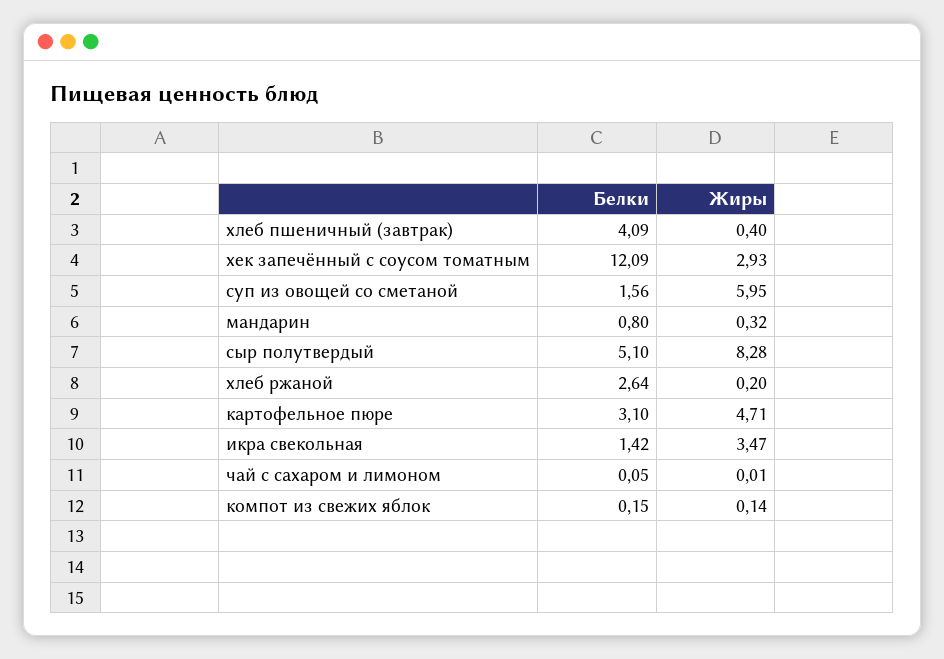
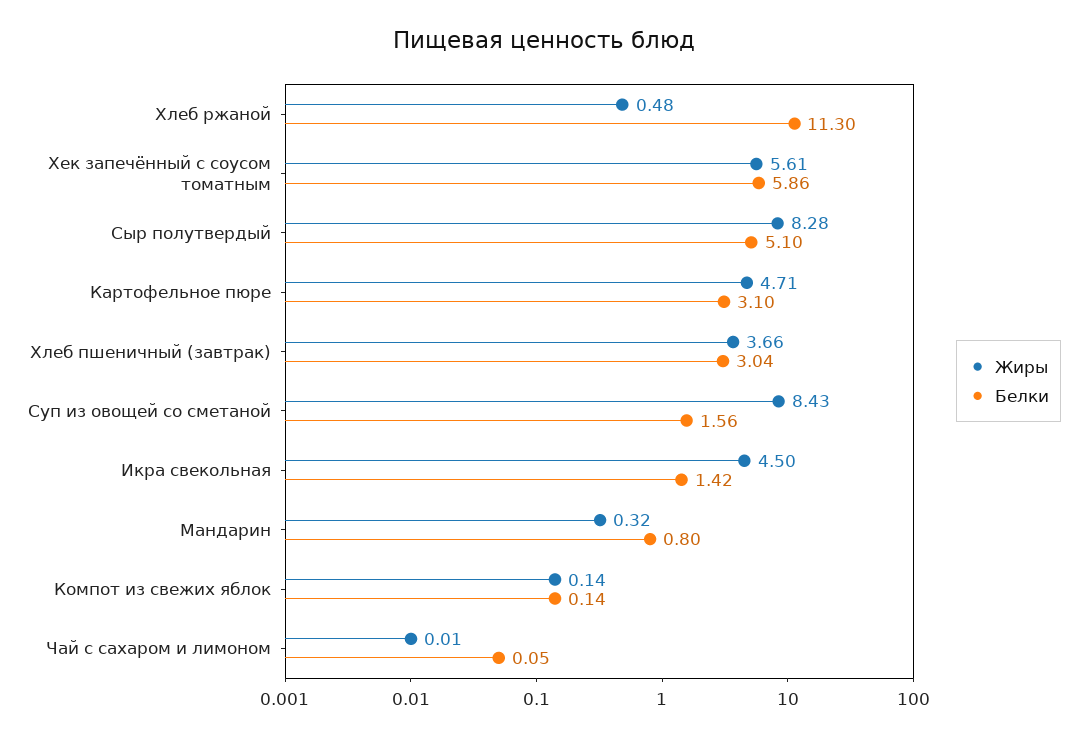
  {
    "Белки": {
-     "хлеб пшеничный (завтрак)": 4.09,
+     "хлеб пшеничный (завтрак)": 3.04,
-     "хек запечённый с соусом томатным": 12.09,
+     "хек запечённый с соусом томатным": 5.86,
      "суп из овощей со сметаной": 1.56,
      "мандарин": 0.8,
      "сыр полутвердый": 5.1,
-     "хлеб ржаной": 2.64,
+     "хлеб ржаной": 11.3,
      "картофельное пюре": 3.1,
      "икра свекольная": 1.42,
      "чай с сахаром и лимоном": 0.05,
-     "компот из свежих яблок": 0.15
+     "компот из свежих яблок": 0.14
    },
    "Жиры": {
-     "хлеб пшеничный (завтрак)": 0.4,
+     "хлеб пшеничный (завтрак)": 3.66,
-     "хек запечённый с соусом томатным": 2.93,
+     "хек запечённый с соусом томатным": 5.61,
-     "суп из овощей со сметаной": 5.95,
+     "суп из овощей со сметаной": 8.43,
      "мандарин": 0.32,
      "сыр полутвердый": 8.28,
-     "хлеб ржаной": 0.2,
+     "хлеб ржаной": 0.48,
      "картофельное пюре": 4.71,
-     "икра свекольная": 3.47,
+     "икра свекольная": 4.5,
      "чай с сахаром и лимоном": 0.01,
      "компот из свежих яблок": 0.14
    }
  }

